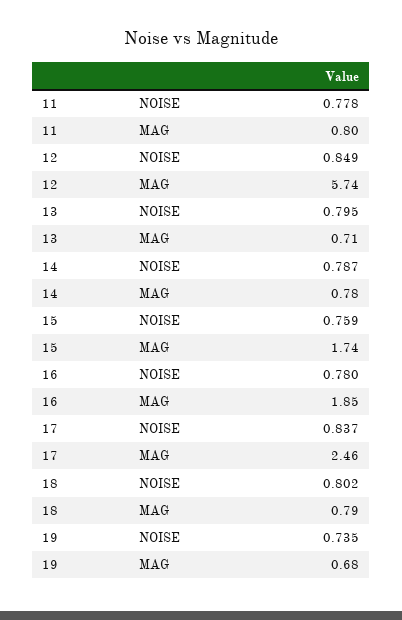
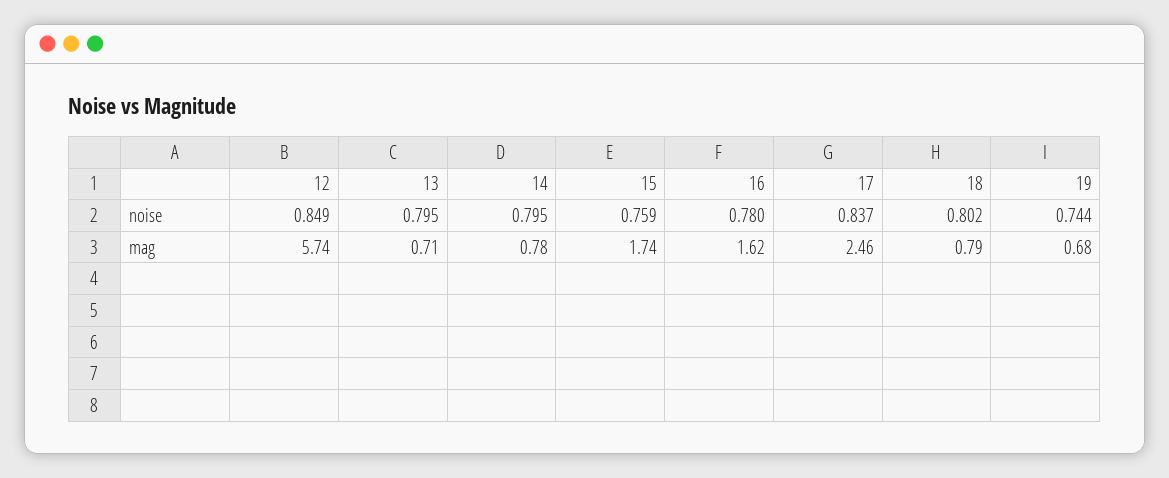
  {
-   "11": {
-     "NOISE": 0.778,
-     "MAG": 0.8
-   },
    "12": {
      "NOISE": 0.849,
      "MAG": 5.74
    },
    "13": {
      "NOISE": 0.795,
      "MAG": 0.71
    },
    "14": {
-     "NOISE": 0.787,
+     "NOISE": 0.795,
      "MAG": 0.78
    },
    "15": {
      "NOISE": 0.759,
      "MAG": 1.74
    },
    "16": {
      "NOISE": 0.78,
-     "MAG": 1.85
+     "MAG": 1.62
    },
    "17": {
      "NOISE": 0.837,
      "MAG": 2.46
    },
    "18": {
      "NOISE": 0.802,
      "MAG": 0.79
    },
    "19": {
-     "NOISE": 0.735,
+     "NOISE": 0.744,
      "MAG": 0.68
    }
  }

